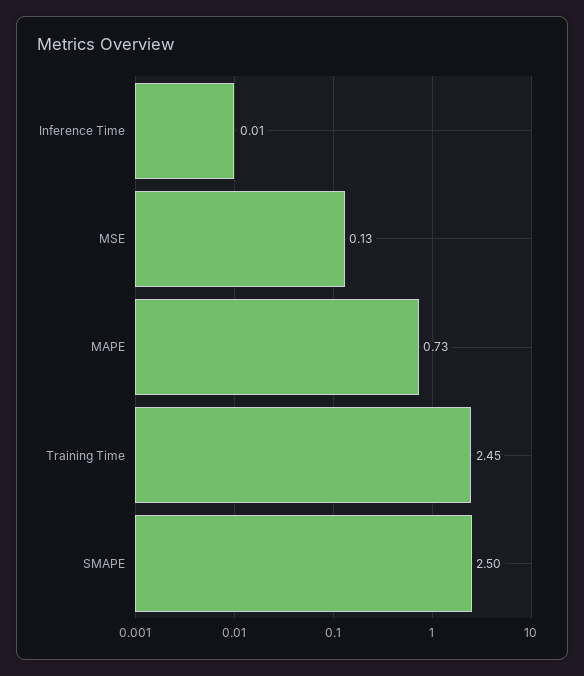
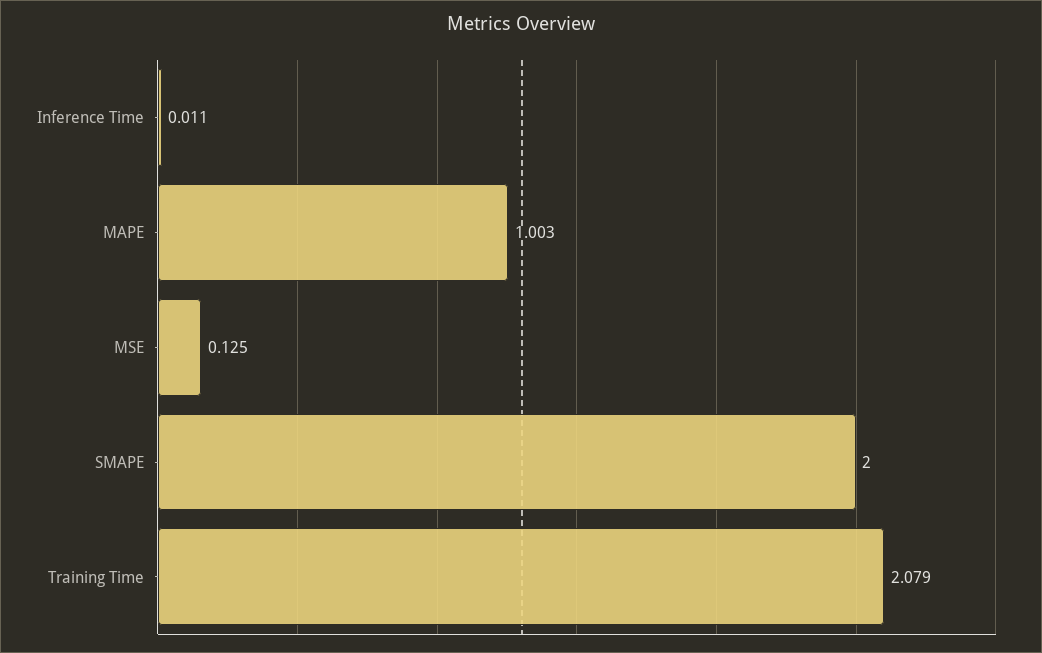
  {
    "Inference Time": 0.011,
    "MSE": 0.125,
-   "MAPE": 0.73,
+   "MAPE": 1.003,
-   "Training Time": 2.45,
+   "Training Time": 2.079,
-   "SMAPE": 2.5
+   "SMAPE": 2
  }

